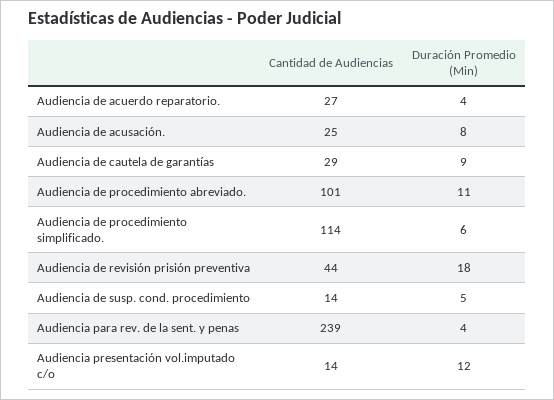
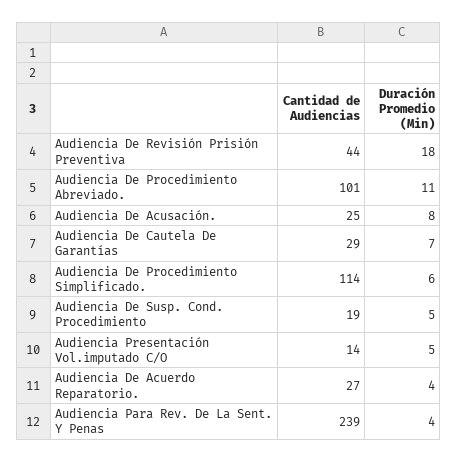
  {
    "Cantidad de Audiencias": {
      "Audiencia de acuerdo reparatorio.": 27,
      "Audiencia de acusación.": 25,
      "Audiencia de cautela de garantías": 29,
      "Audiencia de procedimiento abreviado.": 101,
      "Audiencia de procedimiento simplificado.": 114,
      "Audiencia de revisión prisión preventiva": 44,
-     "Audiencia de susp. cond. procedimiento": 14,
+     "Audiencia de susp. cond. procedimiento": 19,
      "Audiencia para rev. de la sent. y penas": 239,
      "Audiencia presentación vol.imputado c/o": 14
    },
    "Duración Promedio (Min)": {
      "Audiencia de acuerdo reparatorio.": 4,
      "Audiencia de acusación.": 8,
-     "Audiencia de cautela de garantías": 9,
+     "Audiencia de cautela de garantías": 7,
      "Audiencia de procedimiento abreviado.": 11,
      "Audiencia de procedimiento simplificado.": 6,
      "Audiencia de revisión prisión preventiva": 18,
      "Audiencia de susp. cond. procedimiento": 5,
      "Audiencia para rev. de la sent. y penas": 4,
-     "Audiencia presentación vol.imputado c/o": 12
+     "Audiencia presentación vol.imputado c/o": 5
    }
  }

